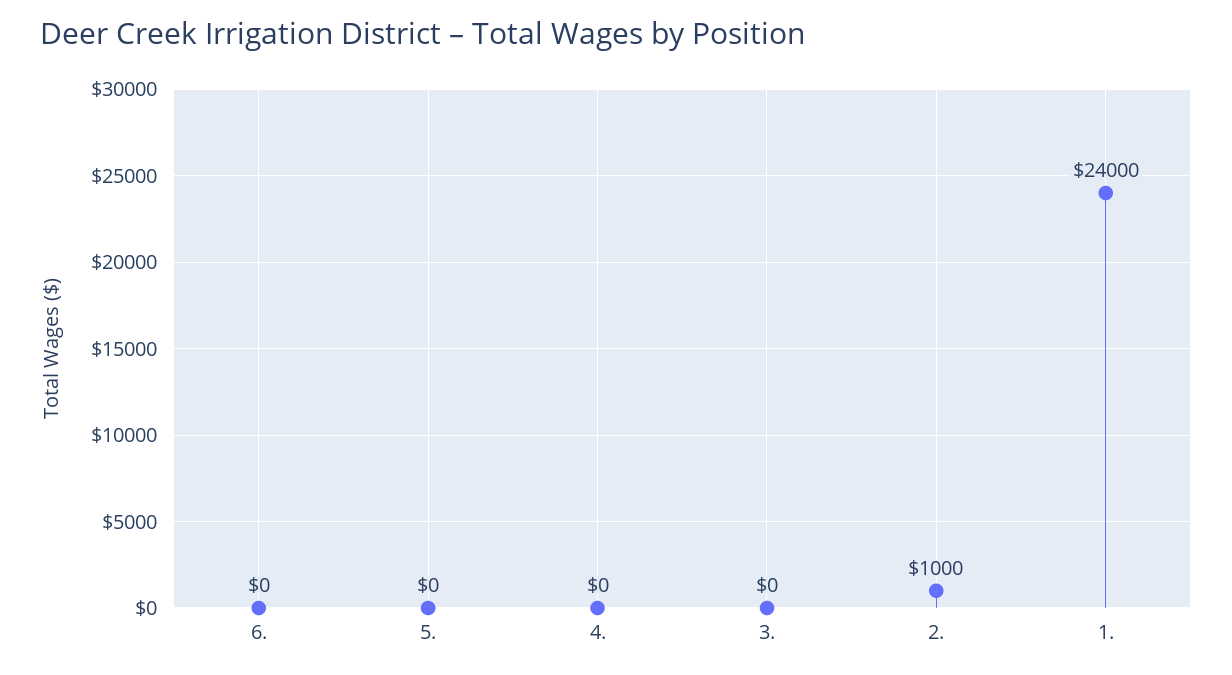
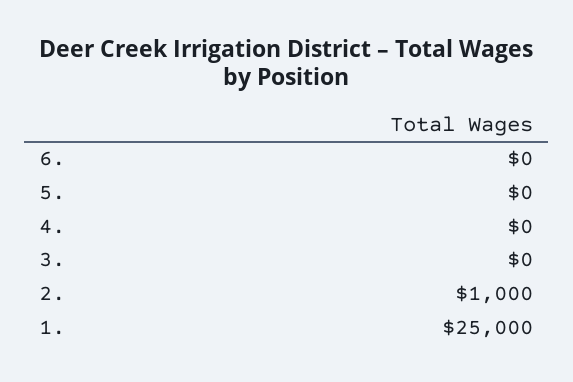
  {
    "6.": 0,
    "5.": 0,
    "4.": 0,
    "3.": 0,
    "2.": 1000,
-   "1.": 24000
+   "1.": 25000
  }

